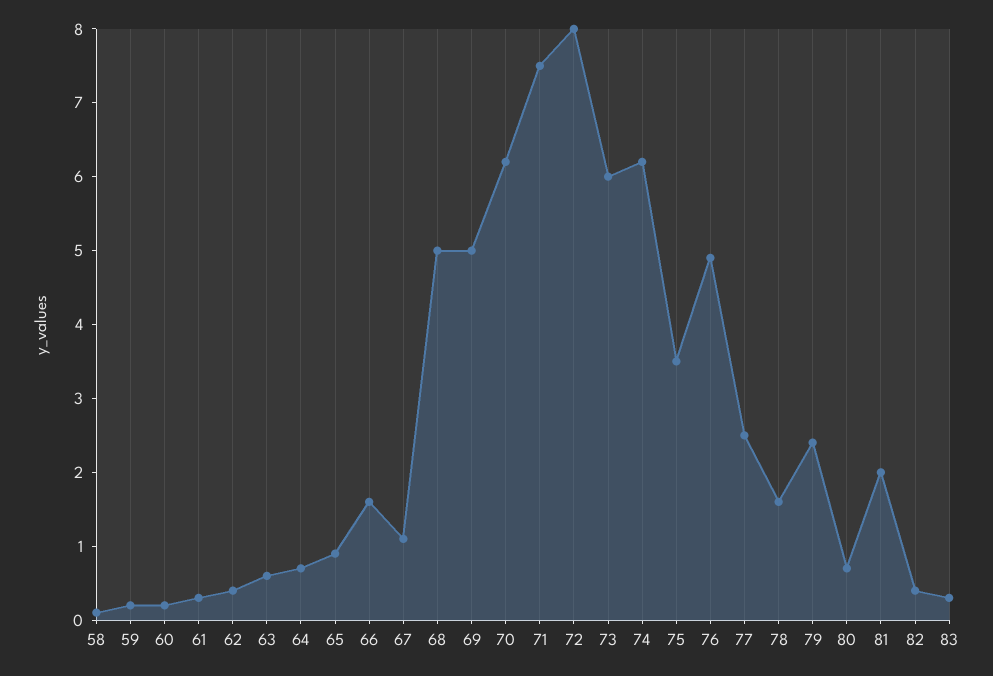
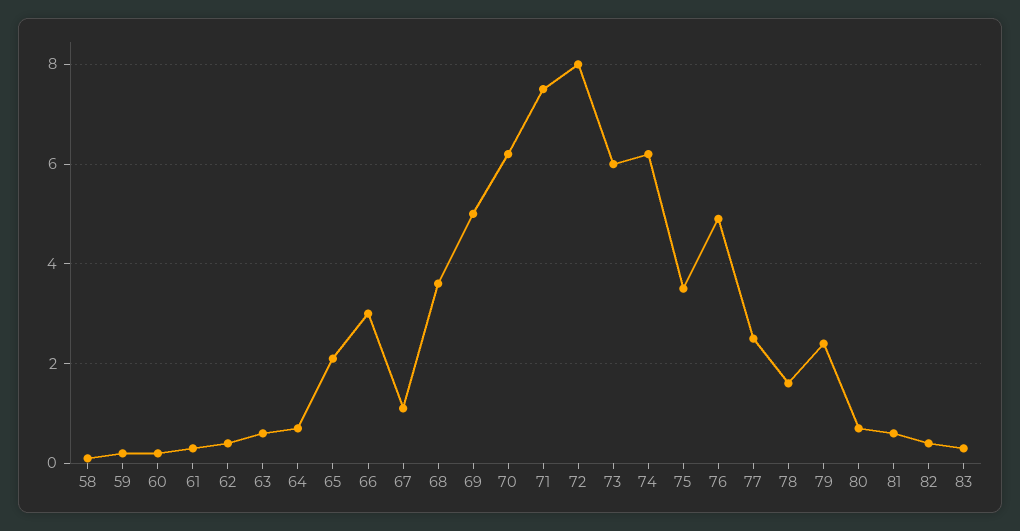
  {
    "58": 0,
    "59": 0,
    "60": 0,
    "61": 0.5,
    "62": 0.5,
    "63": 0.5,
    "64": 0.5,
-   "65": 1,
+   "65": 2,
-   "66": 1.5,
+   "66": 3,
    "67": 1,
-   "68": 5,
+   "68": 3.5,
    "69": 5,
    "70": 6,
    "71": 7.5,
    "72": 8,
    "73": 6,
    "74": 6,
    "75": 3.5,
    "76": 5,
    "77": 2.5,
    "78": 1.5,
    "79": 2.5,
    "80": 0.5,
-   "81": 2,
+   "81": 0.5,
    "82": 0.5,
    "83": 0.5
  }

